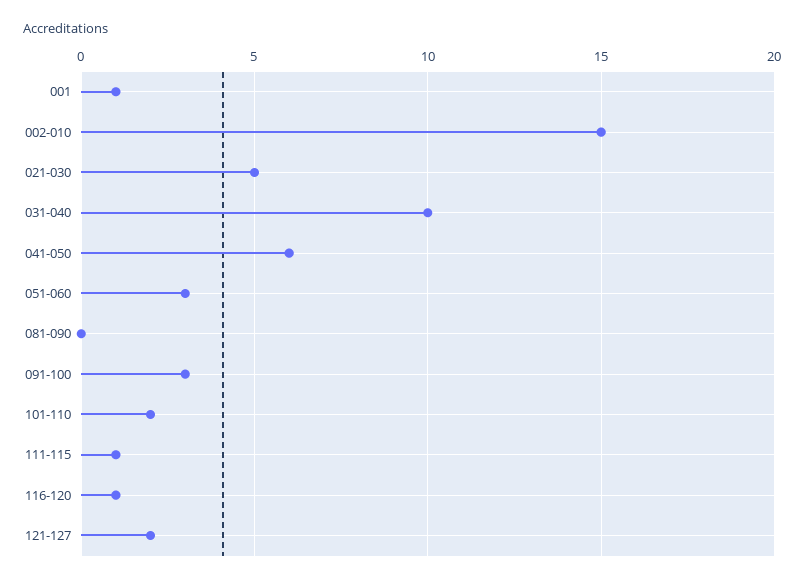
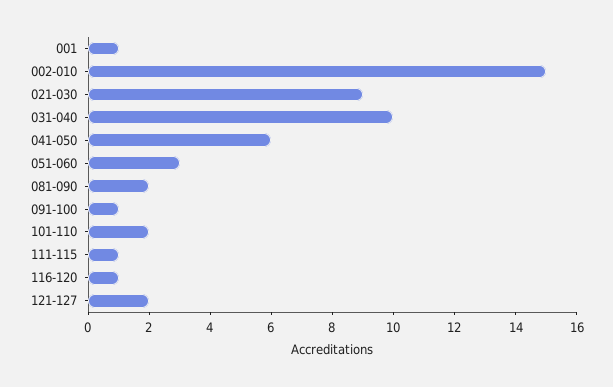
  {
    "001": 1,
    "002-010": 15,
-   "021-030": 5,
+   "021-030": 9,
    "031-040": 10,
    "041-050": 6,
    "051-060": 3,
-   "081-090": 0,
+   "081-090": 2,
-   "091-100": 3,
+   "091-100": 1,
    "101-110": 2,
    "111-115": 1,
    "116-120": 1,
    "121-127": 2
  }

